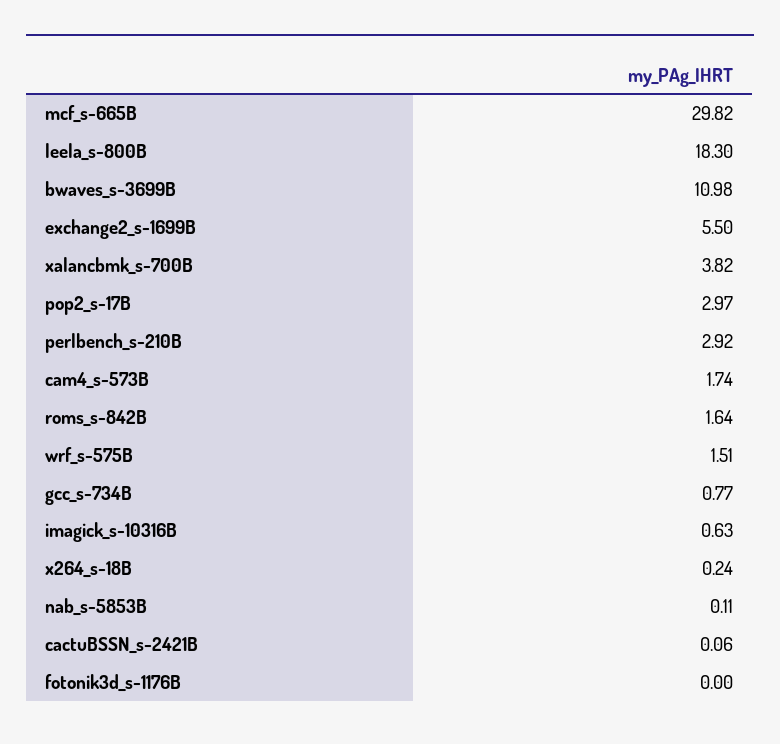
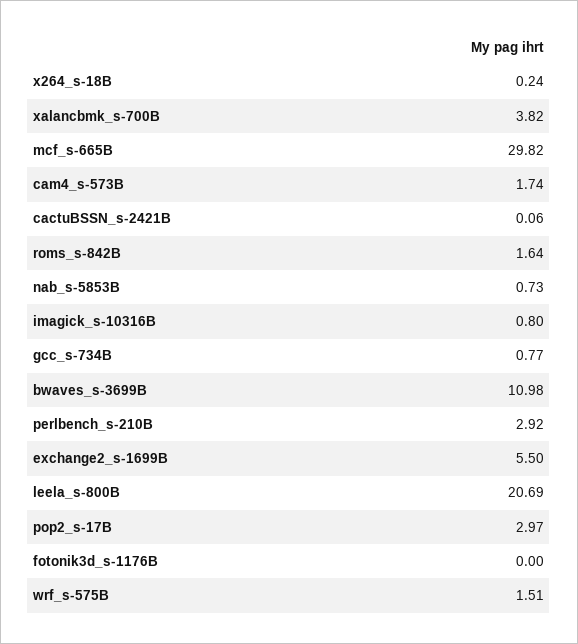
  {
    "mcf_s-665B": 29.82,
-   "leela_s-800B": 18.3,
+   "leela_s-800B": 20.69,
    "bwaves_s-3699B": 10.98,
    "exchange2_s-1699B": 5.5,
    "xalancbmk_s-700B": 3.82,
    "pop2_s-17B": 2.97,
    "perlbench_s-210B": 2.92,
    "cam4_s-573B": 1.74,
    "roms_s-842B": 1.64,
    "wrf_s-575B": 1.51,
    "gcc_s-734B": 0.77,
-   "imagick_s-10316B": 0.63,
+   "imagick_s-10316B": 0.8,
    "x264_s-18B": 0.24,
-   "nab_s-5853B": 0.11,
+   "nab_s-5853B": 0.73,
    "cactuBSSN_s-2421B": 0.06,
    "fotonik3d_s-1176B": 0
  }

